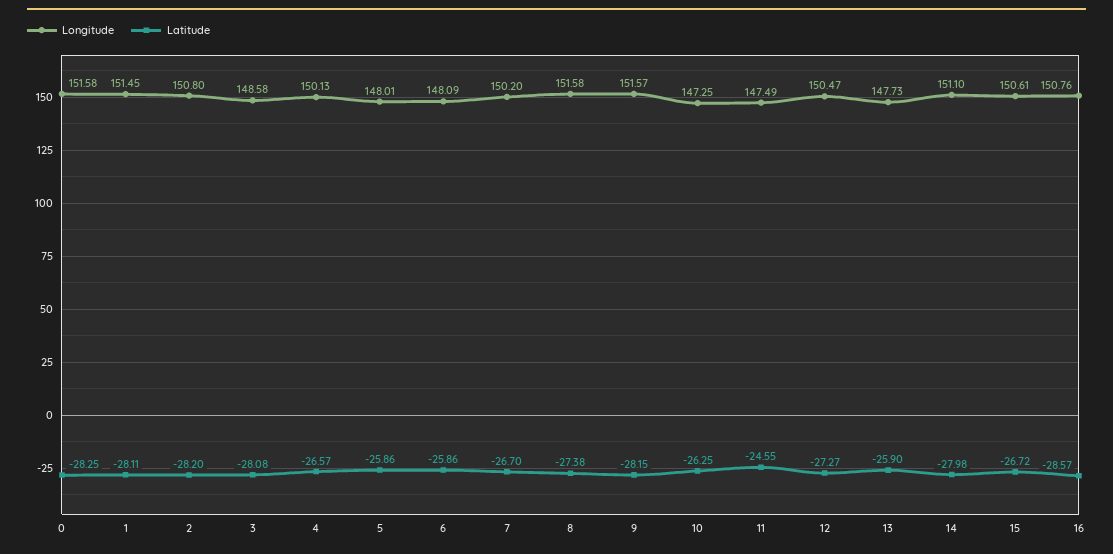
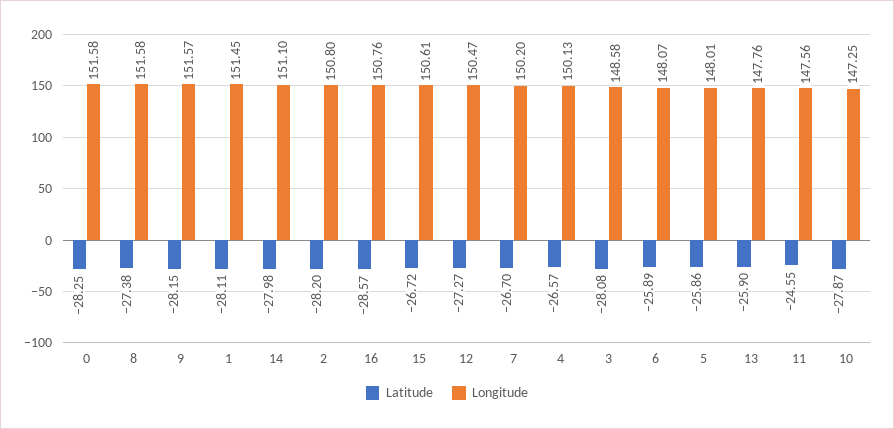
  {
    "Longitude": {
      "0": 151.58,
      "1": 151.45,
      "2": 150.8,
      "3": 148.58,
      "4": 150.13,
      "5": 148.01,
-     "6": 148.09,
+     "6": 148.07,
      "7": 150.2,
      "8": 151.58,
      "9": 151.57,
      "10": 147.25,
-     "11": 147.49,
+     "11": 147.56,
      "12": 150.47,
-     "13": 147.73,
+     "13": 147.76,
      "14": 151.1,
      "15": 150.61,
      "16": 150.76
    },
    "Latitude": {
      "0": -28.25,
      "1": -28.11,
      "2": -28.2,
      "3": -28.08,
      "4": -26.57,
      "5": -25.86,
-     "6": -25.86,
+     "6": -25.89,
      "7": -26.7,
      "8": -27.38,
      "9": -28.15,
-     "10": -26.25,
+     "10": -27.87,
      "11": -24.55,
      "12": -27.27,
      "13": -25.9,
      "14": -27.98,
      "15": -26.72,
      "16": -28.57
    }
  }

